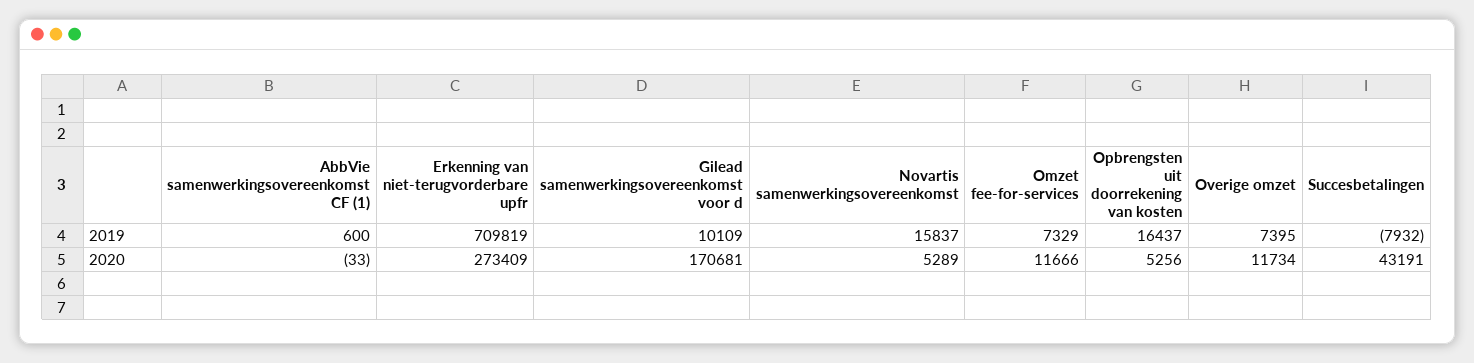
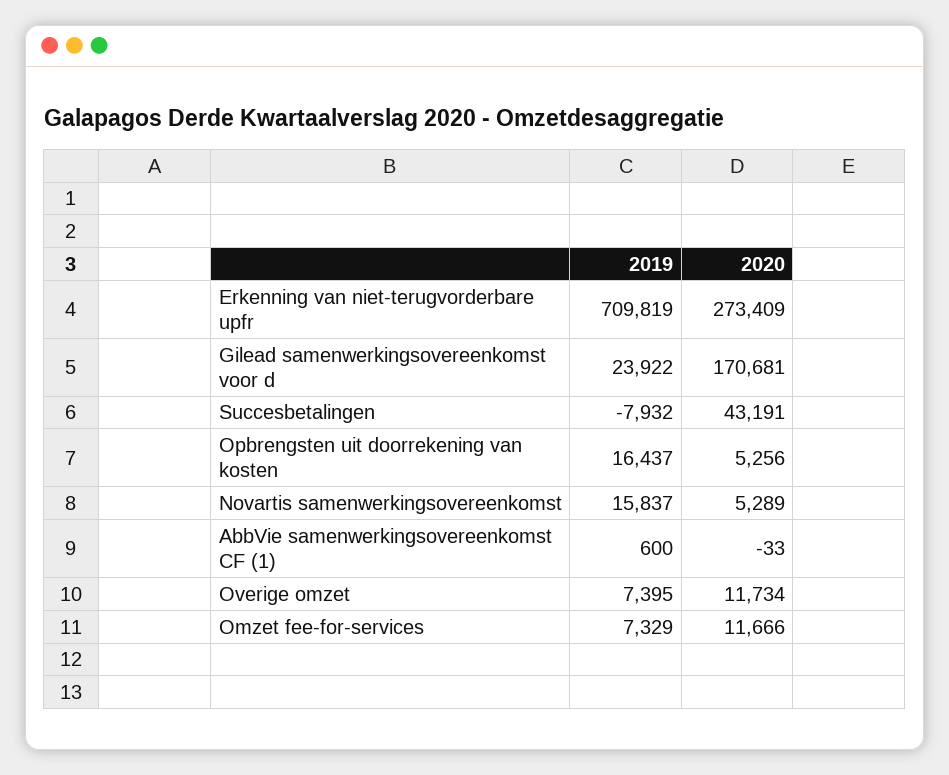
  {
    "AbbVie samenwerkingsovereenkomst CF (1)": {
      "2019": 600,
      "2020": -33
    },
    "Erkenning van niet-terugvorderbare upfr": {
      "2019": 709819,
      "2020": 273409
    },
    "Gilead samenwerkingsovereenkomst voor d": {
-     "2019": 10109,
+     "2019": 23922,
      "2020": 170681
    },
    "Novartis samenwerkingsovereenkomst": {
      "2019": 15837,
      "2020": 5289
    },
    "Omzet fee-for-services": {
      "2019": 7329,
      "2020": 11666
    },
    "Opbrengsten uit doorrekening van kosten": {
      "2019": 16437,
      "2020": 5256
    },
    "Overige omzet": {
      "2019": 7395,
      "2020": 11734
    },
    "Succesbetalingen": {
      "2019": -7932,
      "2020": 43191
    }
  }

